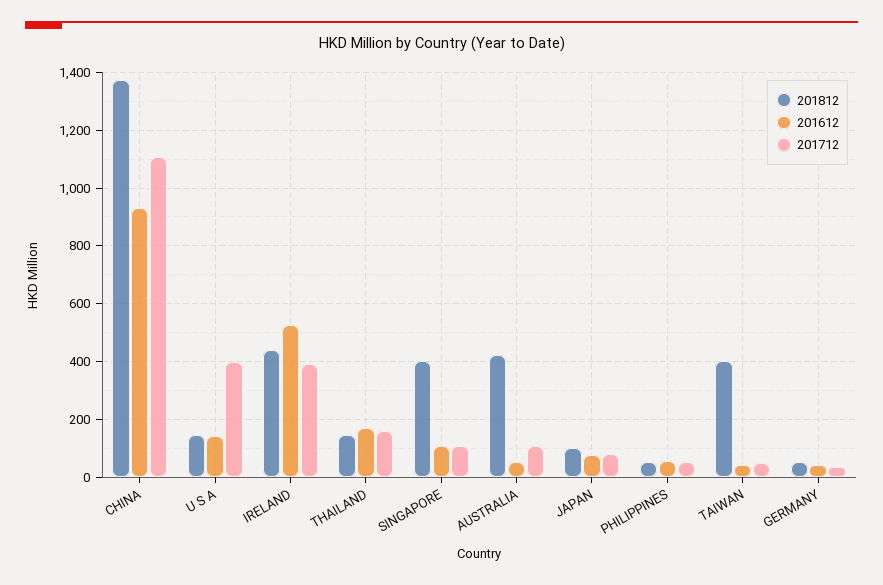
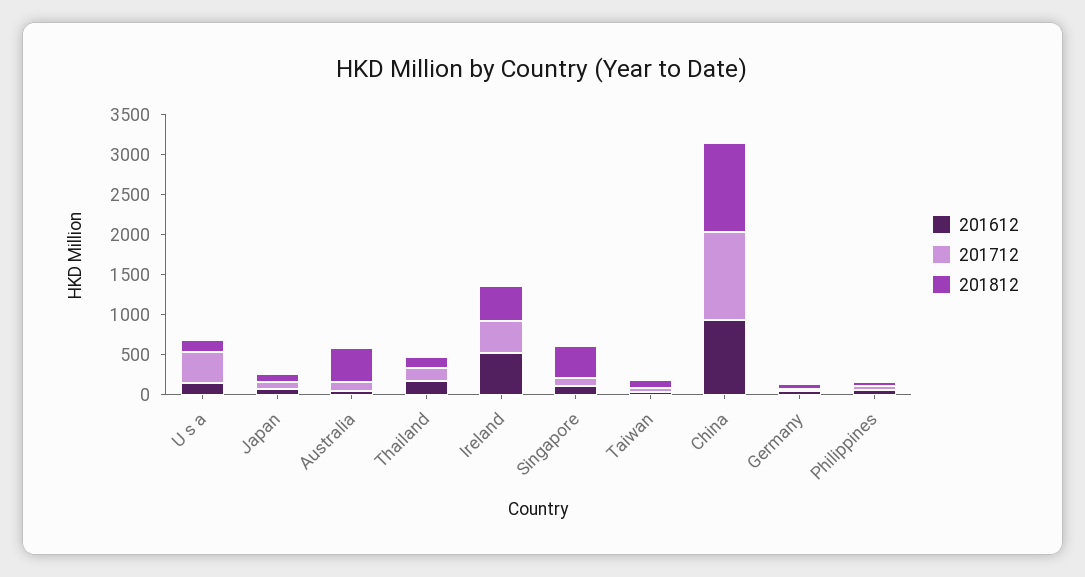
  {
    "201812": {
-     "CHINA": 1375,
+     "CHINA": 1100,
      "U S A": 150,
      "IRELAND": 450,
      "THAILAND": 150,
      "SINGAPORE": 400,
      "AUSTRALIA": 425,
      "JAPAN": 100,
      "PHILIPPINES": 50,
-     "TAIWAN": 400,
+     "TAIWAN": 100,
      "GERMANY": 50
    },
    "201612": {
      "CHINA": 925,
      "U S A": 150,
      "IRELAND": 525,
      "THAILAND": 175,
      "SINGAPORE": 100,
      "AUSTRALIA": 50,
      "JAPAN": 75,
      "PHILIPPINES": 50,
      "TAIWAN": 50,
      "GERMANY": 50
    },
    "201712": {
      "CHINA": 1100,
      "U S A": 400,
      "IRELAND": 400,
      "THAILAND": 150,
      "SINGAPORE": 100,
      "AUSTRALIA": 100,
      "JAPAN": 75,
      "PHILIPPINES": 50,
      "TAIWAN": 50,
      "GERMANY": 25
    }
  }

